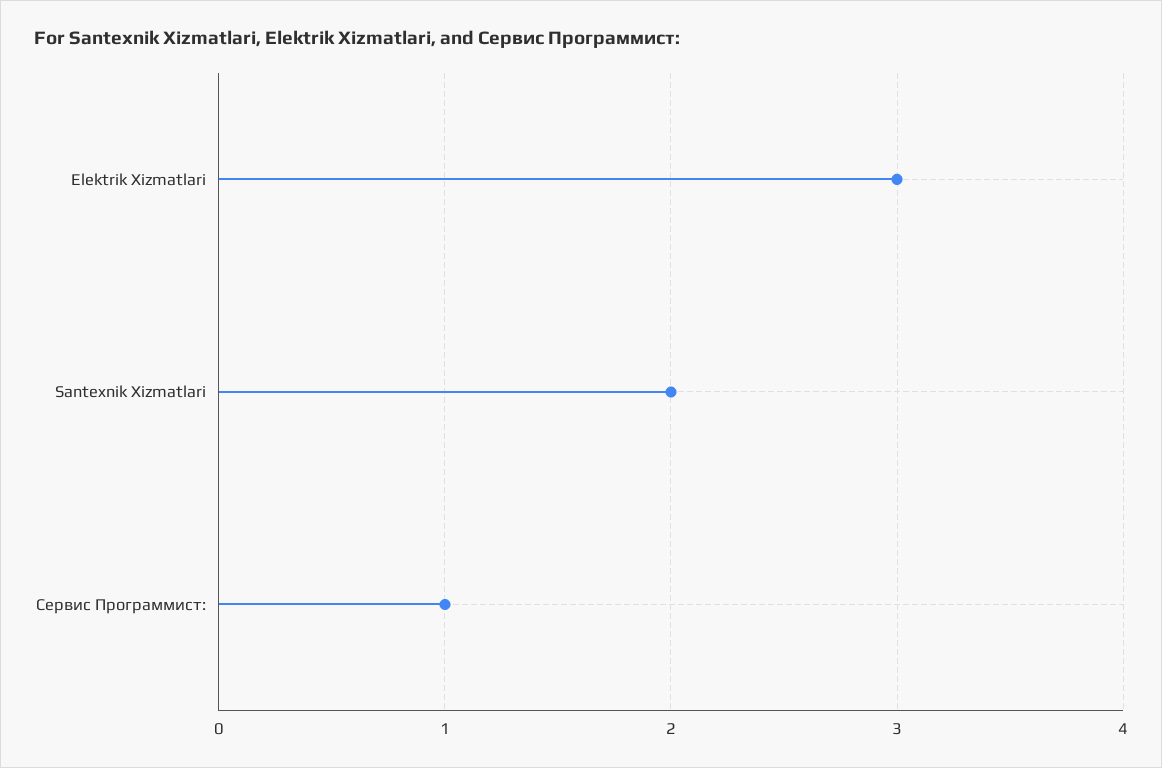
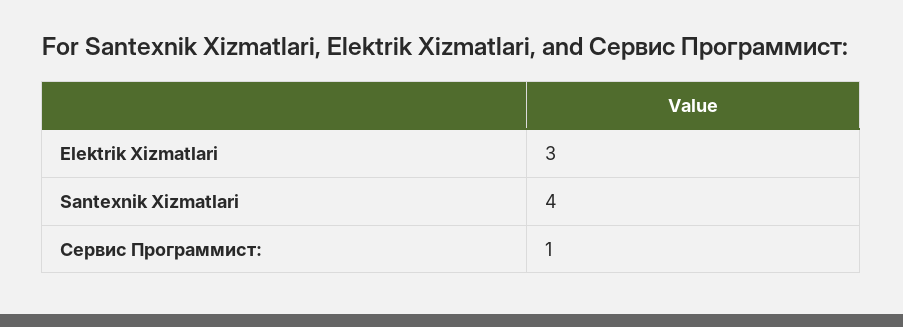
  {
    "Elektrik Xizmatlari": 3,
-   "Santexnik Xizmatlari": 2,
+   "Santexnik Xizmatlari": 4,
    "Сервис Программист:": 1
  }

